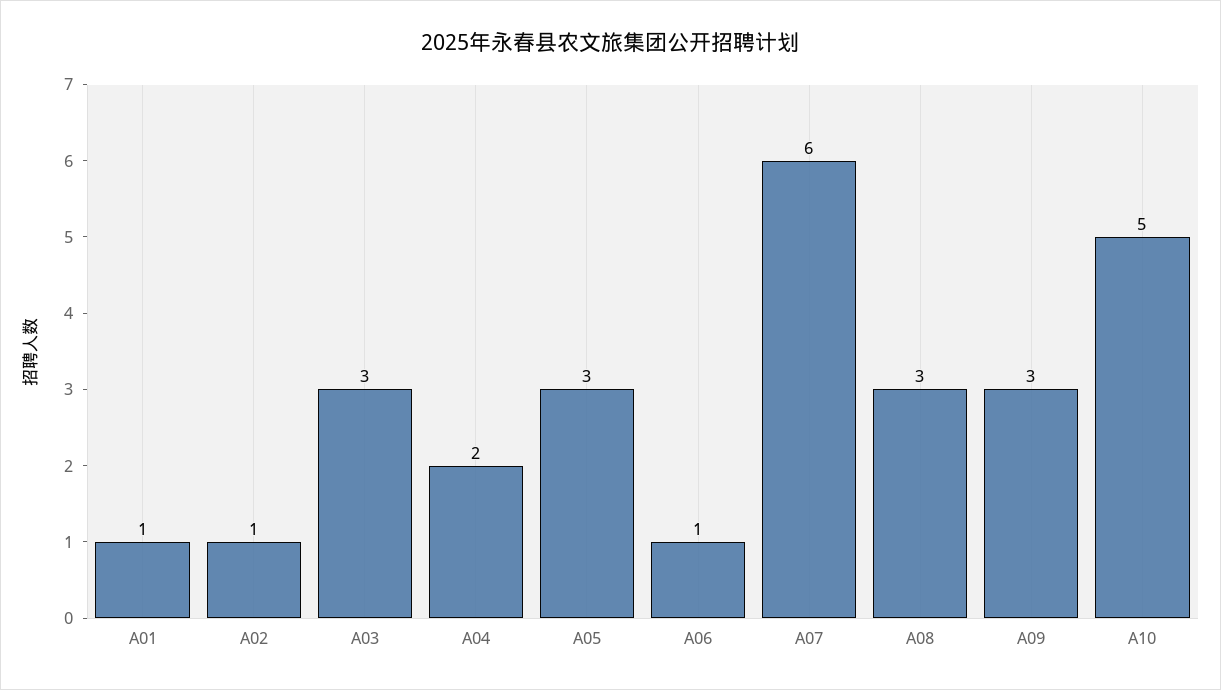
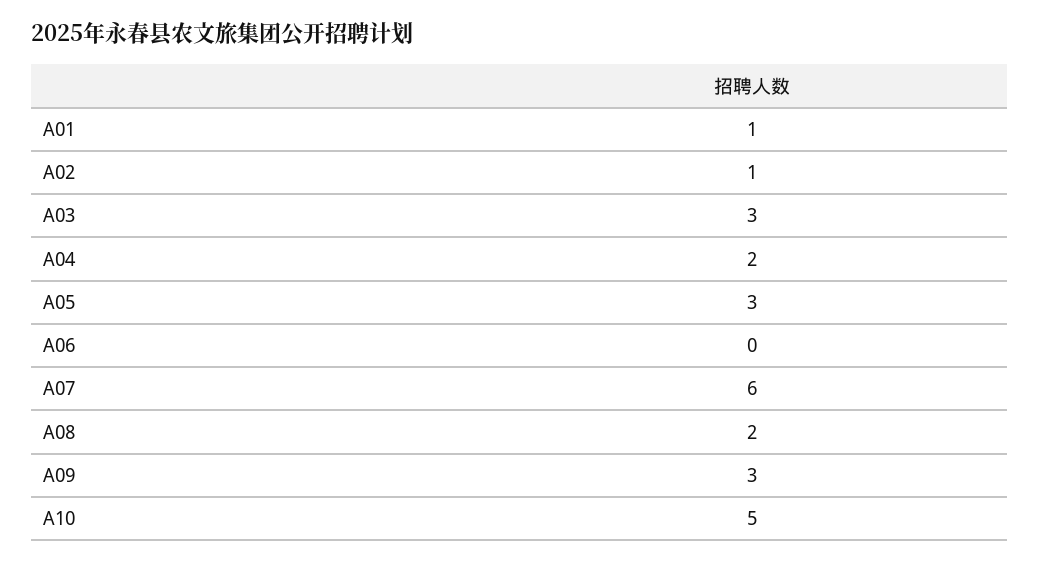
  {
    "A01": 1,
    "A02": 1,
    "A03": 3,
    "A04": 2,
    "A05": 3,
-   "A06": 1,
+   "A06": 0,
    "A07": 6,
-   "A08": 3,
+   "A08": 2,
    "A09": 3,
    "A10": 5
  }

